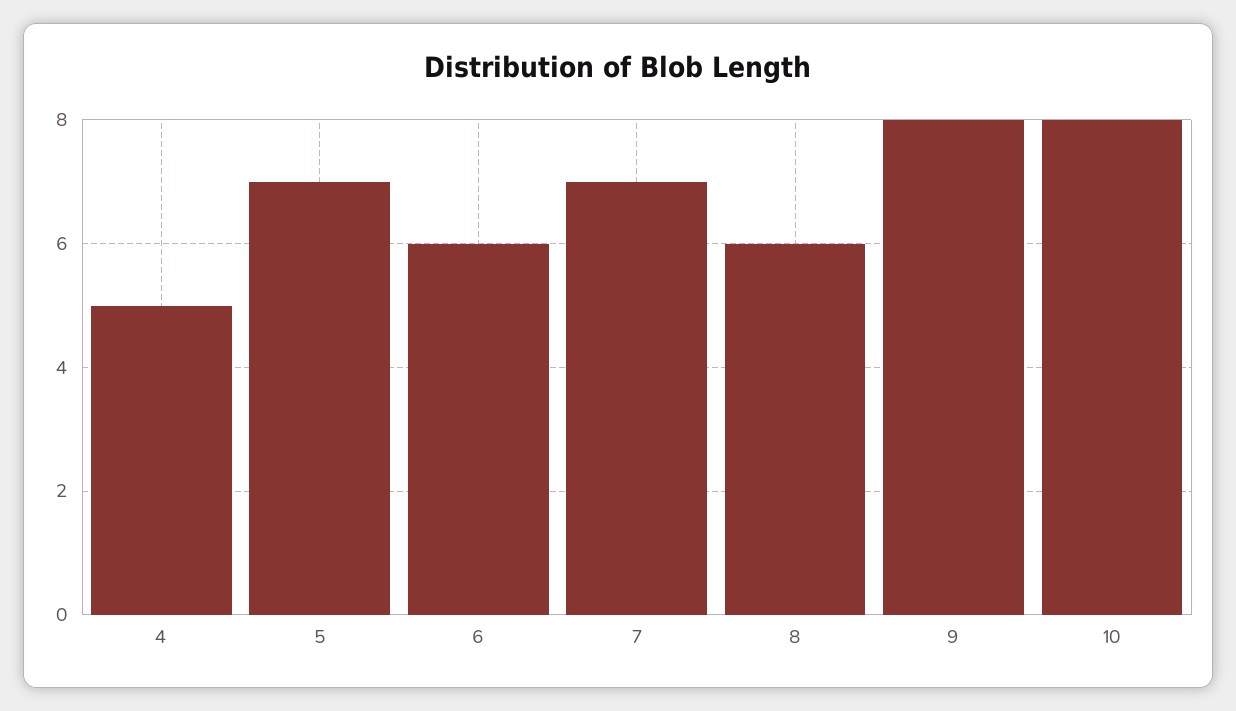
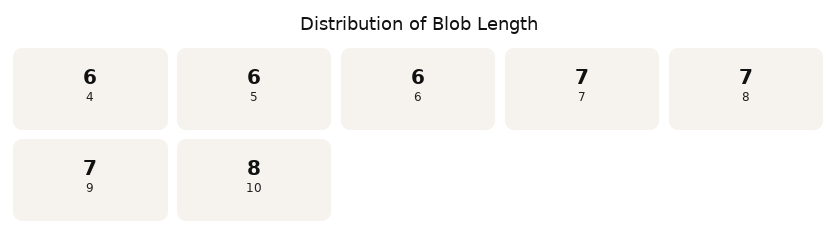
  {
-   "4": 5,
+   "4": 6,
-   "5": 7,
+   "5": 6,
    "6": 6,
    "7": 7,
-   "8": 6,
+   "8": 7,
-   "9": 8,
+   "9": 7,
    "10": 8
  }

